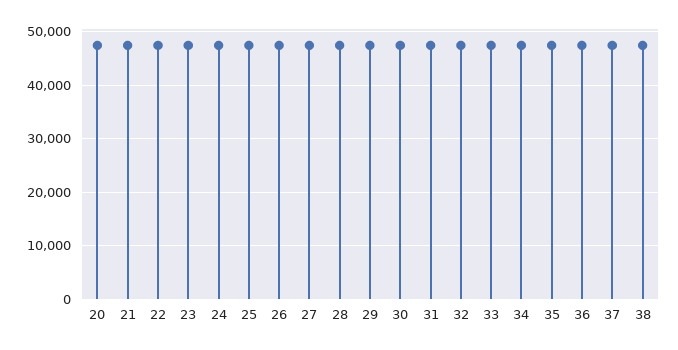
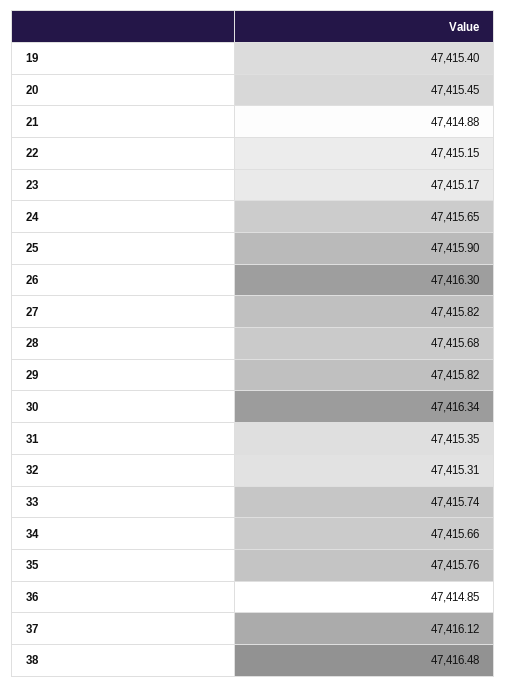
  {
    "20": 47415.45,
    "21": 47414.88,
    "22": 47415.15,
    "23": 47415.17,
    "24": 47415.65,
    "25": 47415.9,
    "26": 47416.3,
    "27": 47415.82,
    "28": 47415.68,
    "29": 47415.82,
    "30": 47416.34,
    "31": 47415.35,
    "32": 47415.31,
    "33": 47415.74,
    "34": 47415.66,
    "35": 47415.76,
    "36": 47414.85,
    "37": 47416.12,
-   "38": 47416.48
+   "38": 47416.48,
+   "19": 47415.4
  }

